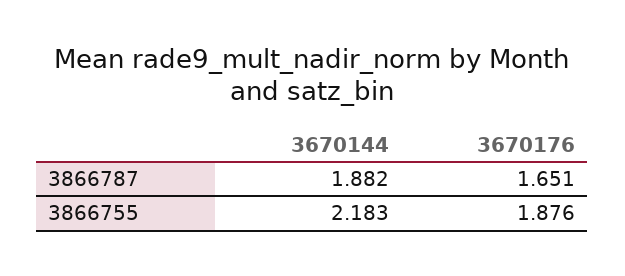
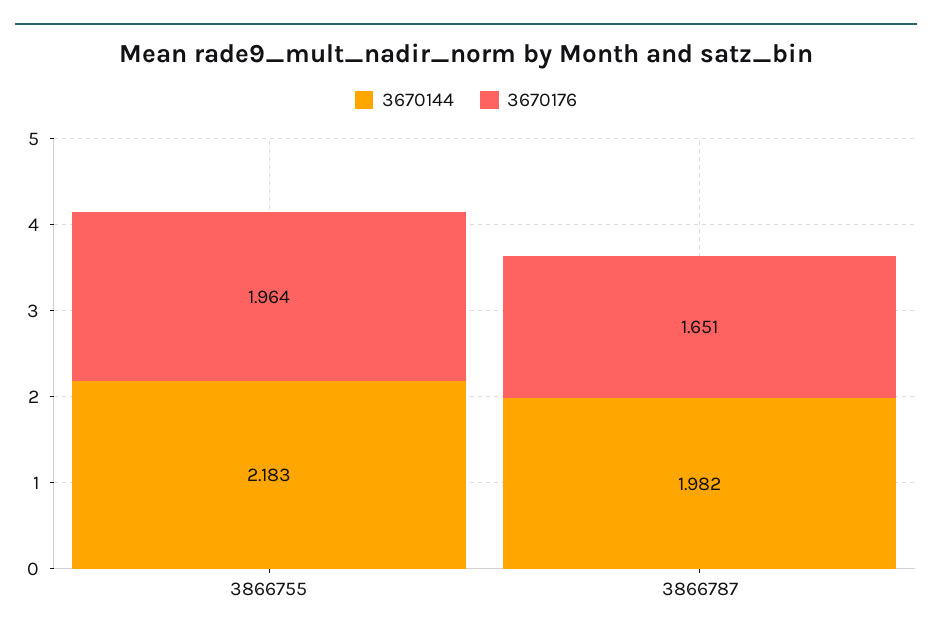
  {
    "3670144": {
-     "3866787": 1.882,
+     "3866787": 1.982,
      "3866755": 2.183
    },
    "3670176": {
      "3866787": 1.651,
-     "3866755": 1.876
+     "3866755": 1.964
    }
  }

